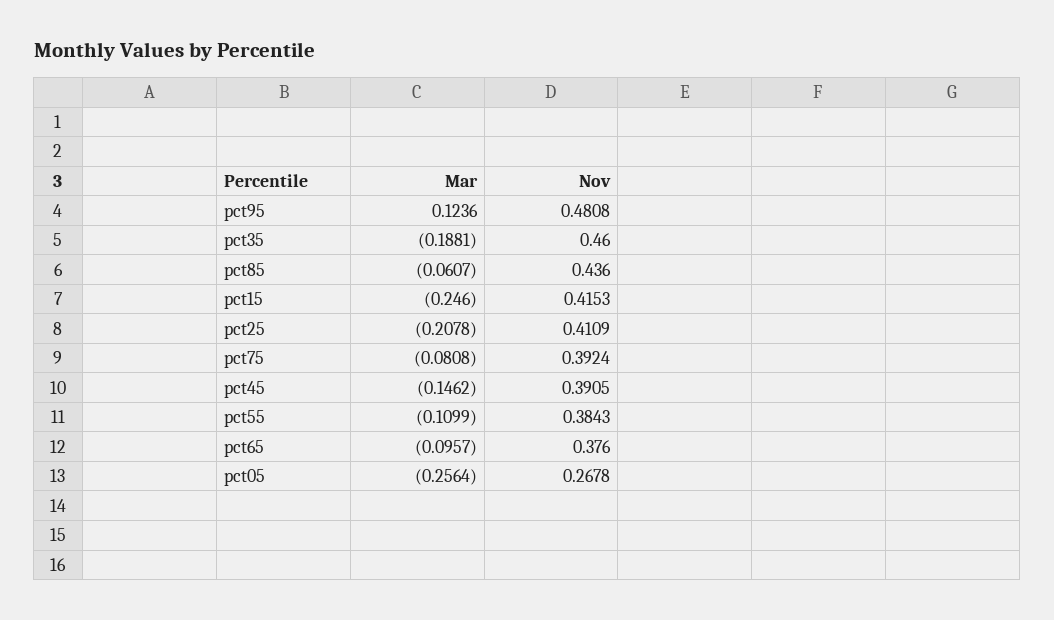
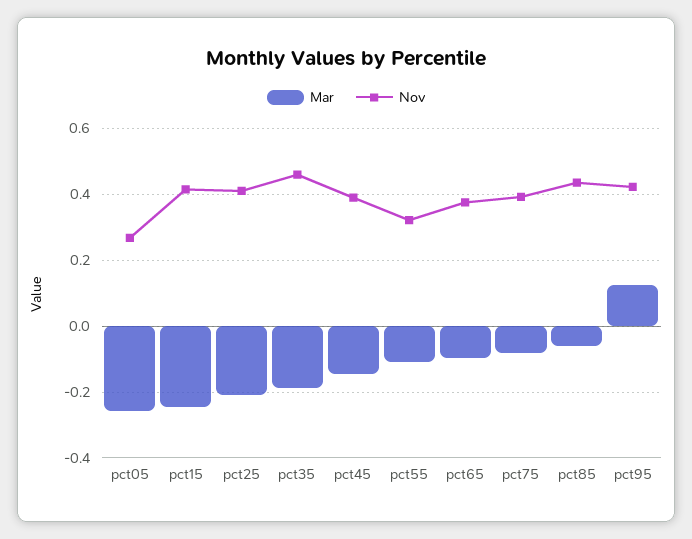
  {
    "Mar": {
      "pct95": 0.1236,
      "pct35": -0.1881,
      "pct85": -0.0607,
      "pct15": -0.246,
      "pct25": -0.2078,
      "pct75": -0.0808,
      "pct45": -0.1462,
      "pct55": -0.1099,
      "pct65": -0.0957,
      "pct05": -0.2564
    },
    "Nov": {
-     "pct95": 0.4808,
+     "pct95": 0.42,
      "pct35": 0.46,
      "pct85": 0.436,
      "pct15": 0.4153,
      "pct25": 0.4109,
      "pct75": 0.3924,
      "pct45": 0.3905,
-     "pct55": 0.3843,
+     "pct55": 0.32,
      "pct65": 0.376,
      "pct05": 0.2678
    }
  }

